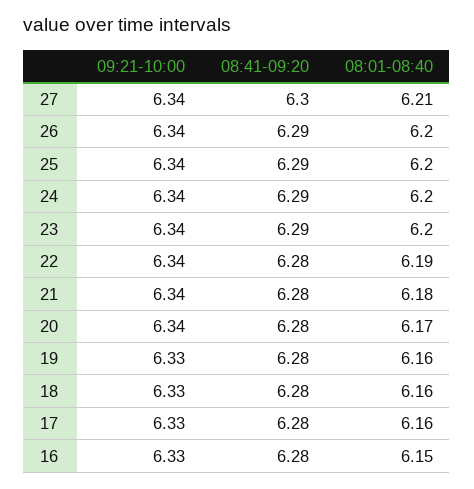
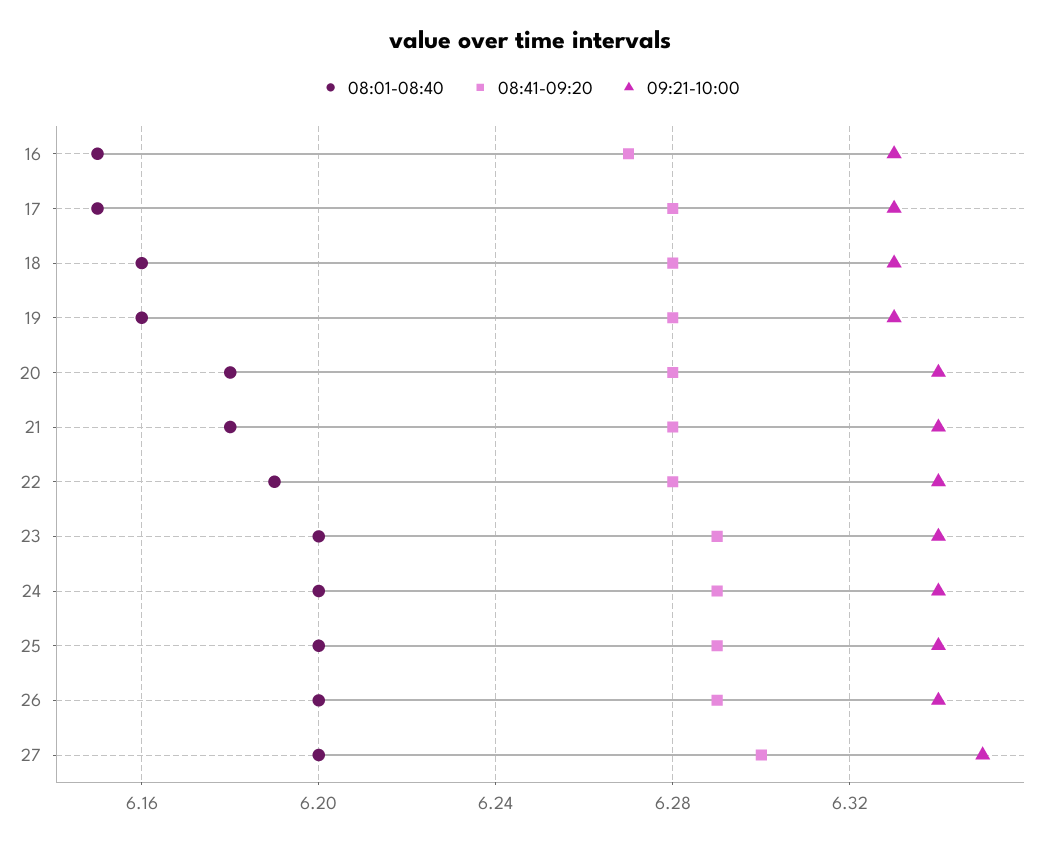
  {
    "09:21-10:00": {
-     "27": 6.34,
+     "27": 6.35,
      "26": 6.34,
      "25": 6.34,
      "24": 6.34,
      "23": 6.34,
      "22": 6.34,
      "21": 6.34,
      "20": 6.34,
      "19": 6.33,
      "18": 6.33,
      "17": 6.33,
      "16": 6.33
    },
    "08:41-09:20": {
      "27": 6.3,
      "26": 6.29,
      "25": 6.29,
      "24": 6.29,
      "23": 6.29,
      "22": 6.28,
      "21": 6.28,
      "20": 6.28,
      "19": 6.28,
      "18": 6.28,
      "17": 6.28,
-     "16": 6.28
+     "16": 6.27
    },
    "08:01-08:40": {
-     "27": 6.21,
+     "27": 6.2,
      "26": 6.2,
      "25": 6.2,
      "24": 6.2,
      "23": 6.2,
      "22": 6.19,
      "21": 6.18,
-     "20": 6.17,
+     "20": 6.18,
      "19": 6.16,
      "18": 6.16,
-     "17": 6.16,
+     "17": 6.15,
      "16": 6.15
    }
  }

